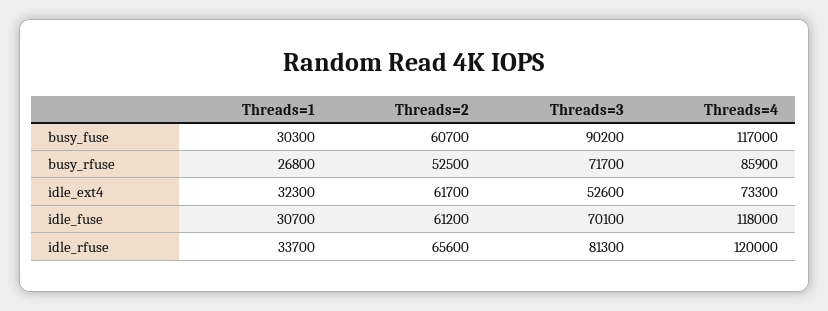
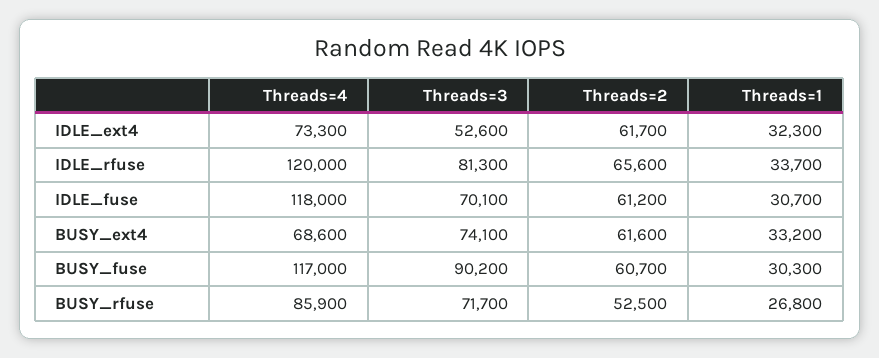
  {
    "Threads=1": {
      "busy_fuse": 30300,
      "busy_rfuse": 26800,
      "idle_ext4": 32300,
      "idle_fuse": 30700,
-     "idle_rfuse": 33700
+     "idle_rfuse": 33700,
+     "BUSY_ext4": 33200
    },
    "Threads=2": {
      "busy_fuse": 60700,
      "busy_rfuse": 52500,
      "idle_ext4": 61700,
      "idle_fuse": 61200,
-     "idle_rfuse": 65600
+     "idle_rfuse": 65600,
+     "BUSY_ext4": 61600
    },
    "Threads=3": {
      "busy_fuse": 90200,
      "busy_rfuse": 71700,
      "idle_ext4": 52600,
      "idle_fuse": 70100,
-     "idle_rfuse": 81300
+     "idle_rfuse": 81300,
+     "BUSY_ext4": 74100
    },
    "Threads=4": {
      "busy_fuse": 117000,
      "busy_rfuse": 85900,
      "idle_ext4": 73300,
      "idle_fuse": 118000,
-     "idle_rfuse": 120000
+     "idle_rfuse": 120000,
+     "BUSY_ext4": 68600
    }
  }

